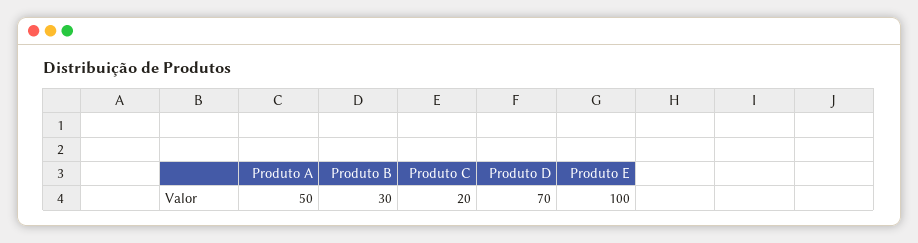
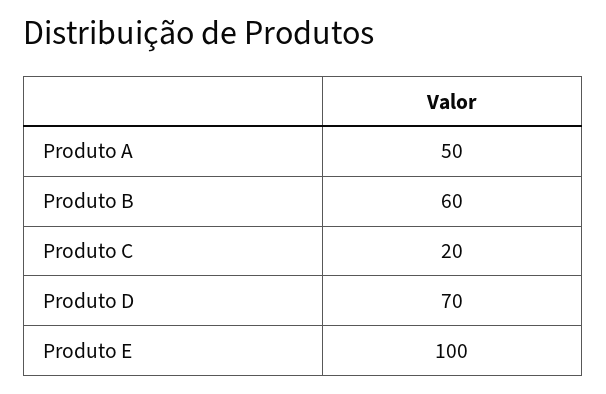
  {
    "Produto A": 50,
-   "Produto B": 30,
+   "Produto B": 60,
    "Produto C": 20,
    "Produto D": 70,
    "Produto E": 100
  }

